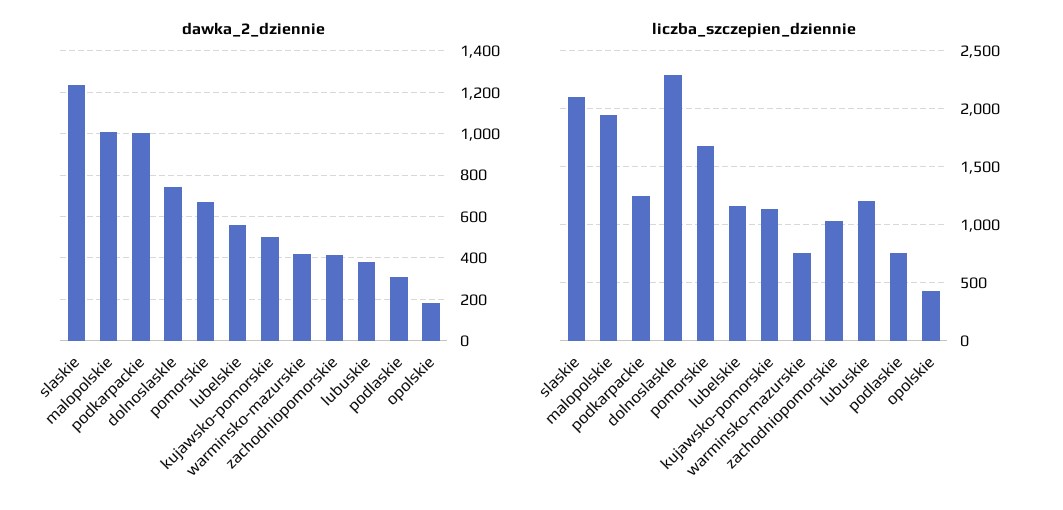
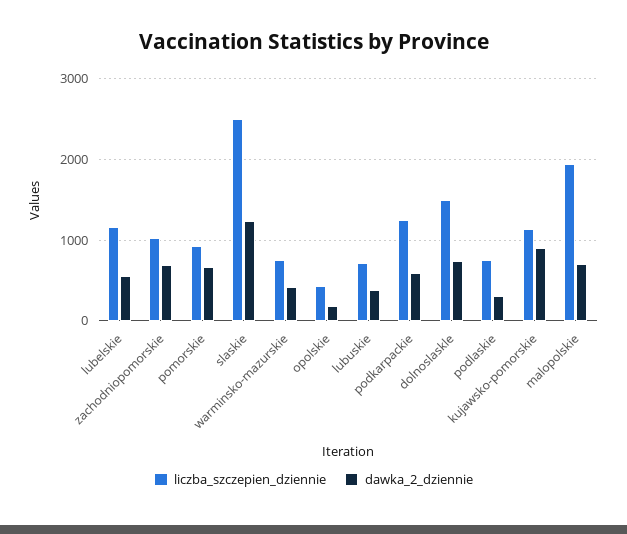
  {
    "dawka_2_dziennie": {
      "slaskie": 1250,
-     "malopolskie": 1000,
+     "malopolskie": 700,
-     "podkarpackie": 1000,
+     "podkarpackie": 600,
      "dolnoslaskle": 750,
      "pomorskie": 650,
      "lubelskie": 550,
-     "kujawsko-pomorskie": 500,
+     "kujawsko-pomorskie": 900,
      "warminsko-mazurskie": 400,
-     "zachodniopomorskie": 400,
+     "zachodniopomorskie": 700,
      "lubuskie": 400,
      "podlaskie": 300,
      "opolskie": 200
    },
    "liczba_szczepien_dziennie": {
-     "slaskie": 2100,
+     "slaskie": 2500,
      "malopolskie": 1900,
      "podkarpackie": 1200,
-     "dolnoslaskle": 2300,
+     "dolnoslaskle": 1500,
-     "pomorskie": 1700,
+     "pomorskie": 900,
      "lubelskie": 1200,
      "kujawsko-pomorskie": 1100,
      "warminsko-mazurskie": 800,
      "zachodniopomorskie": 1000,
-     "lubuskie": 1200,
+     "lubuskie": 700,
      "podlaskie": 800,
      "opolskie": 400
    }
  }

